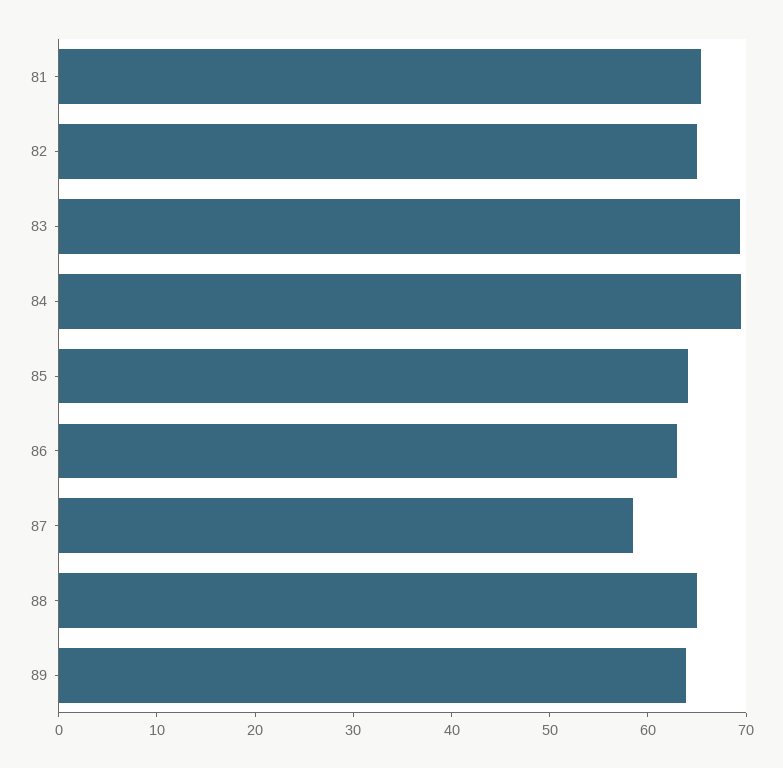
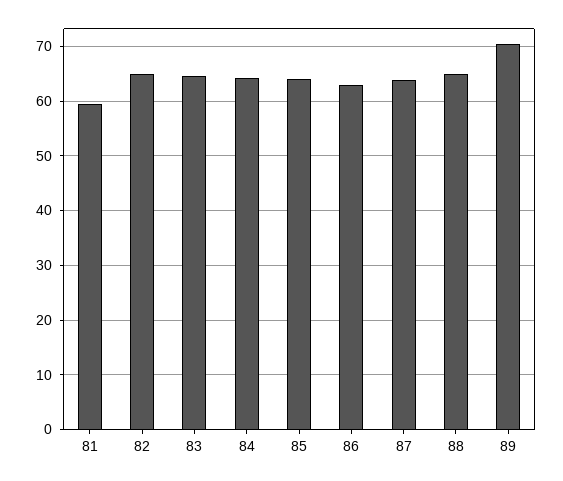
  {
-   "81": 66,
+   "81": 60,
    "82": 66,
-   "83": 70,
+   "83": 64,
-   "84": 70,
+   "84": 64,
    "85": 64,
    "86": 62,
-   "87": 58,
+   "87": 64,
    "88": 66,
-   "89": 64
+   "89": 70
  }

